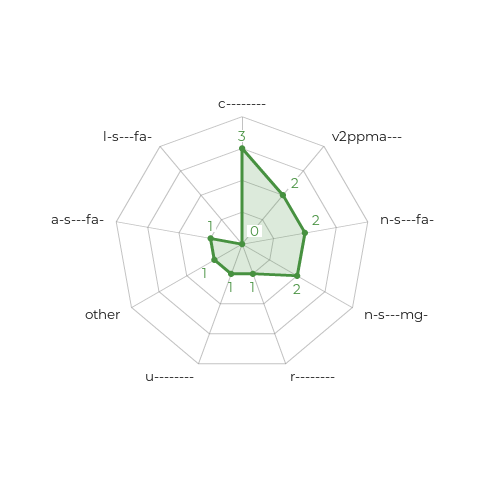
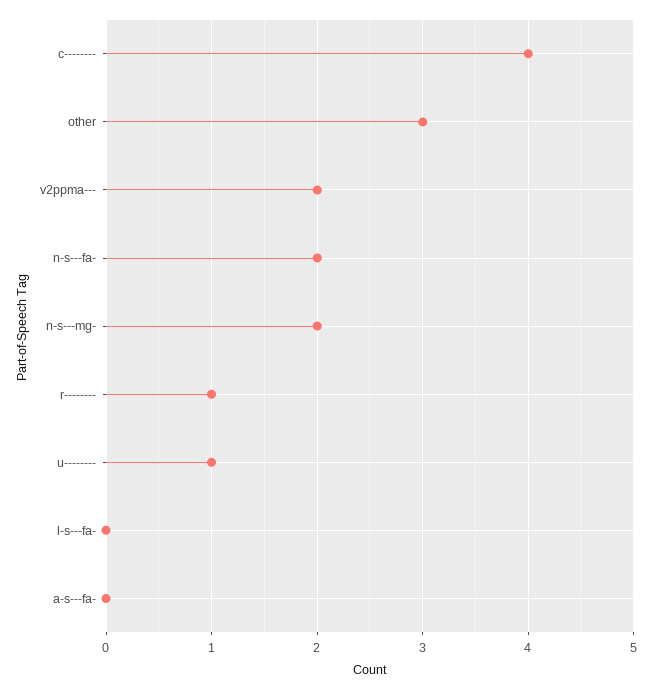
  {
-   "c--------": 3,
+   "c--------": 4,
    "v2ppma---": 2,
    "n-s---fa-": 2,
    "n-s---mg-": 2,
    "r--------": 1,
    "u--------": 1,
-   "other": 1,
+   "other": 3,
-   "a-s---fa-": 1,
+   "a-s---fa-": 0,
    "l-s---fa-": 0
  }

